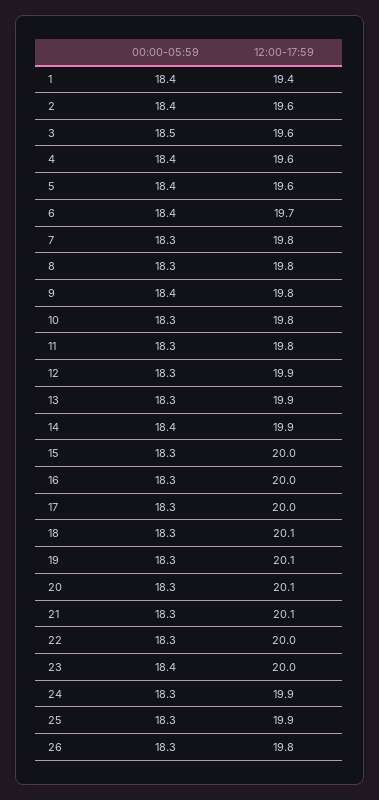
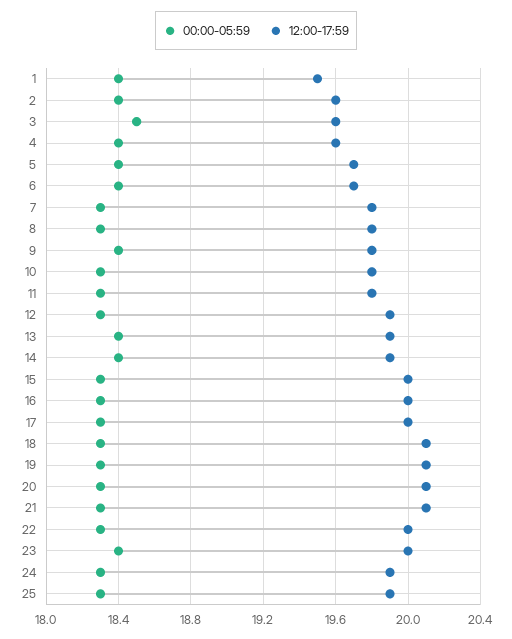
  {
    "00:00-05:59": {
      "1": 18.4,
      "2": 18.4,
      "3": 18.5,
      "4": 18.4,
      "5": 18.4,
      "6": 18.4,
      "7": 18.3,
      "8": 18.3,
      "9": 18.4,
      "10": 18.3,
      "11": 18.3,
      "12": 18.3,
-     "13": 18.3,
+     "13": 18.4,
      "14": 18.4,
      "15": 18.3,
      "16": 18.3,
      "17": 18.3,
      "18": 18.3,
      "19": 18.3,
      "20": 18.3,
      "21": 18.3,
      "22": 18.3,
      "23": 18.4,
      "24": 18.3,
-     "25": 18.3,
+     "25": 18.3
-     "26": 18.3
    },
    "12:00-17:59": {
-     "1": 19.4,
+     "1": 19.5,
      "2": 19.6,
      "3": 19.6,
      "4": 19.6,
-     "5": 19.6,
+     "5": 19.7,
      "6": 19.7,
      "7": 19.8,
      "8": 19.8,
      "9": 19.8,
      "10": 19.8,
      "11": 19.8,
      "12": 19.9,
      "13": 19.9,
      "14": 19.9,
      "15": 20,
      "16": 20,
      "17": 20,
      "18": 20.1,
      "19": 20.1,
      "20": 20.1,
      "21": 20.1,
      "22": 20,
      "23": 20,
      "24": 19.9,
-     "25": 19.9,
+     "25": 19.9
-     "26": 19.8
    }
  }

